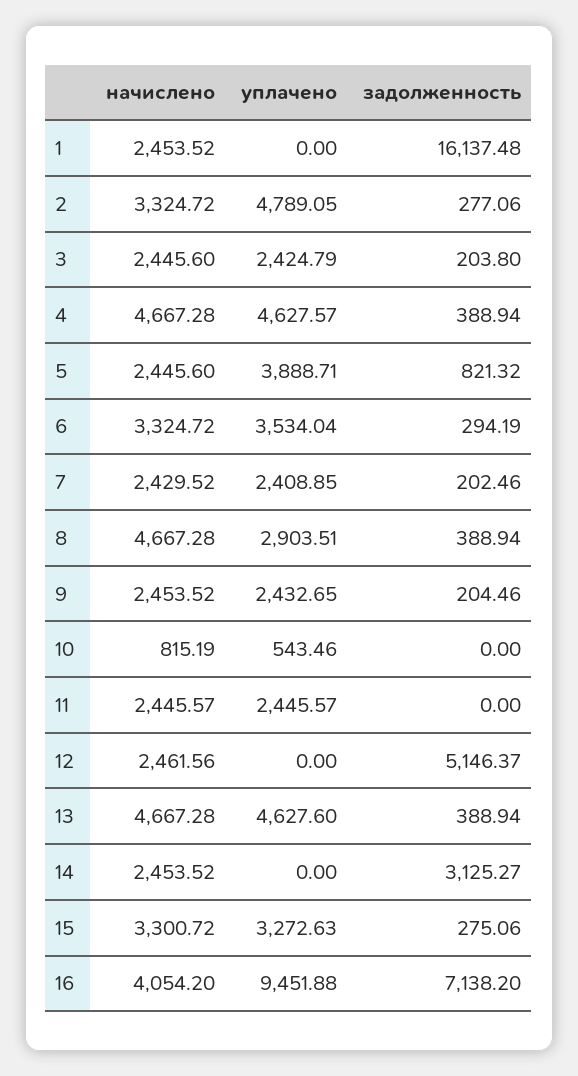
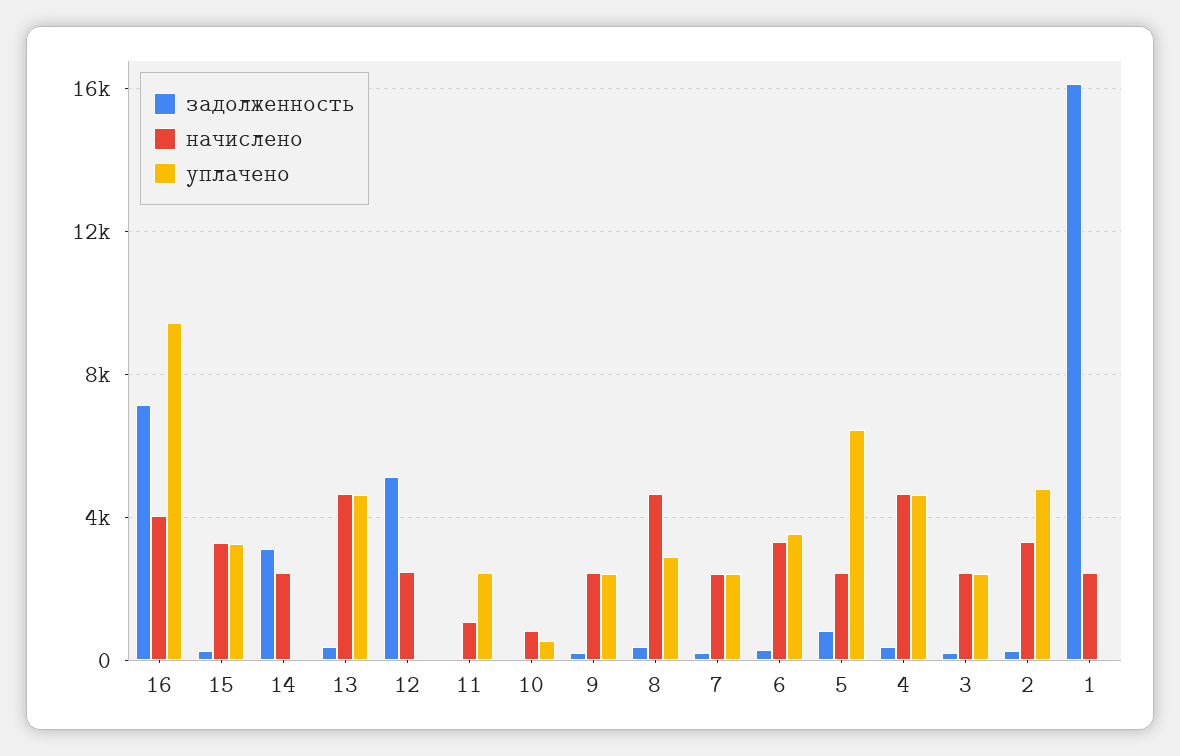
  {
    "начислено": {
      "1": 2453.52,
      "2": 3324.72,
      "3": 2445.6,
      "4": 4667.28,
      "5": 2445.6,
      "6": 3324.72,
      "7": 2429.52,
      "8": 4667.28,
      "9": 2453.52,
      "10": 815.19,
-     "11": 2445.57,
+     "11": 1000,
      "12": 2461.56,
      "13": 4667.28,
      "14": 2453.52,
      "15": 3300.72,
      "16": 4054.2
    },
    "уплачено": {
      "1": 0,
      "2": 4789.05,
      "3": 2424.79,
      "4": 4627.57,
-     "5": 3888.71,
+     "5": 6500,
      "6": 3534.04,
      "7": 2408.85,
      "8": 2903.51,
      "9": 2432.65,
      "10": 543.46,
      "11": 2445.57,
      "12": 0,
      "13": 4627.6,
      "14": 0,
      "15": 3272.63,
      "16": 9451.88
    },
    "задолженность": {
      "1": 16137.48,
      "2": 277.06,
      "3": 203.8,
      "4": 388.94,
      "5": 821.32,
      "6": 294.19,
      "7": 202.46,
      "8": 388.94,
      "9": 204.46,
      "10": 0,
      "11": 0,
      "12": 5146.37,
      "13": 388.94,
      "14": 3125.27,
      "15": 275.06,
      "16": 7138.2
    }
  }

